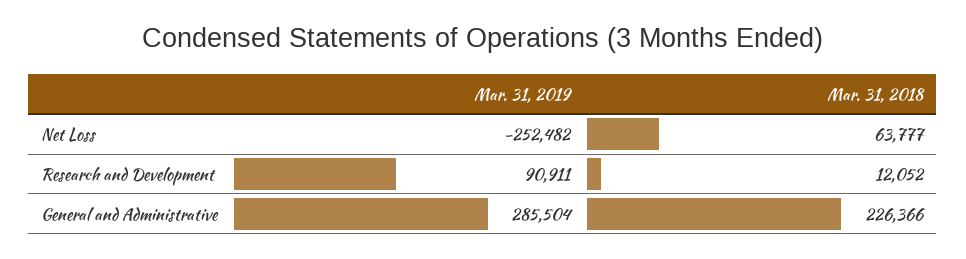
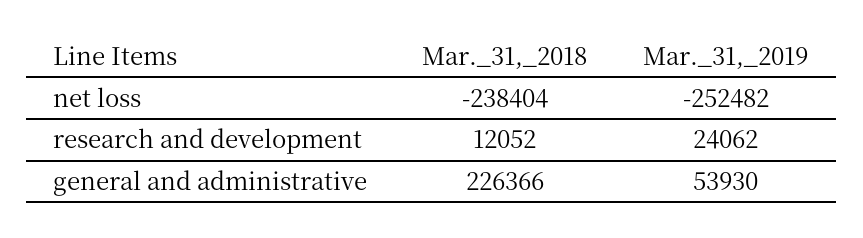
  {
    "Mar. 31, 2019": {
      "Net Loss": -252482,
-     "Research and Development": 90911,
+     "Research and Development": 24062,
-     "General and Administrative": 285504
+     "General and Administrative": 53930
    },
    "Mar. 31, 2018": {
-     "Net Loss": 63777,
+     "Net Loss": -238404,
      "Research and Development": 12052,
      "General and Administrative": 226366
    }
  }

